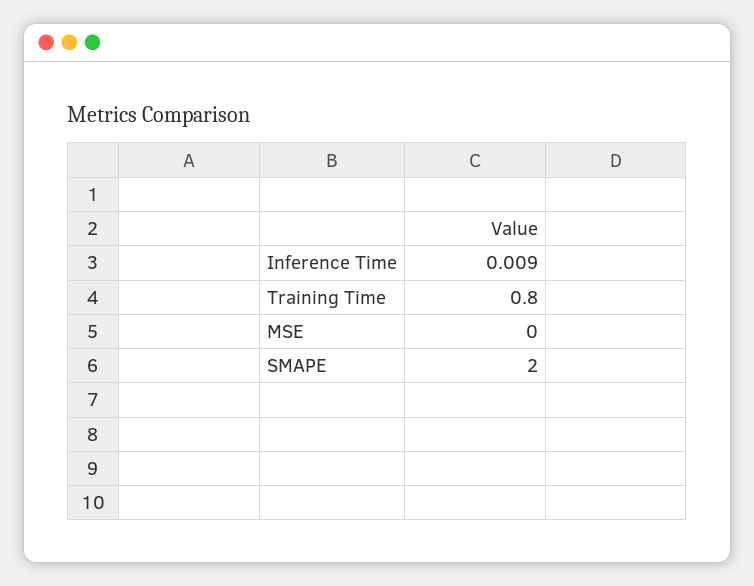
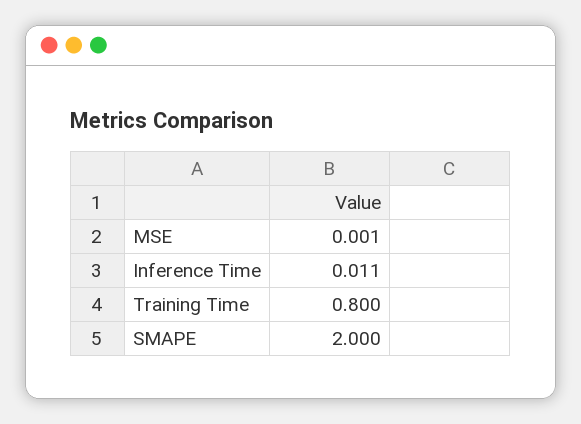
  {
-   "Inference Time": 0.009,
+   "Inference Time": 0.011,
    "Training Time": 0.8,
-   "MSE": 0,
+   "MSE": 0.001,
    "SMAPE": 2
  }

